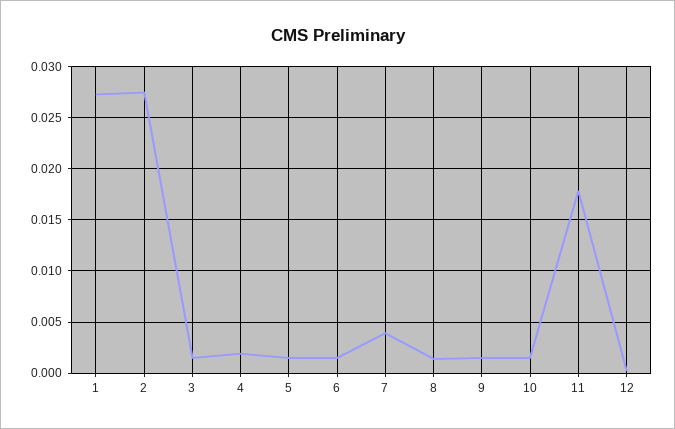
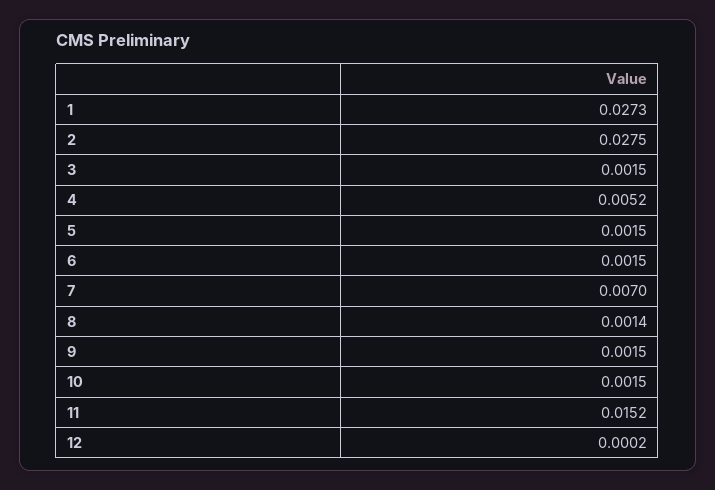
  {
    "1": 0.0273,
    "2": 0.0275,
    "3": 0.0015,
-   "4": 0.002,
+   "4": 0.0052,
    "5": 0.0015,
    "6": 0.0015,
-   "7": 0.004,
+   "7": 0.007,
    "8": 0.0014,
    "9": 0.0015,
    "10": 0.0015,
-   "11": 0.018,
+   "11": 0.0152,
    "12": 0.0002
  }

